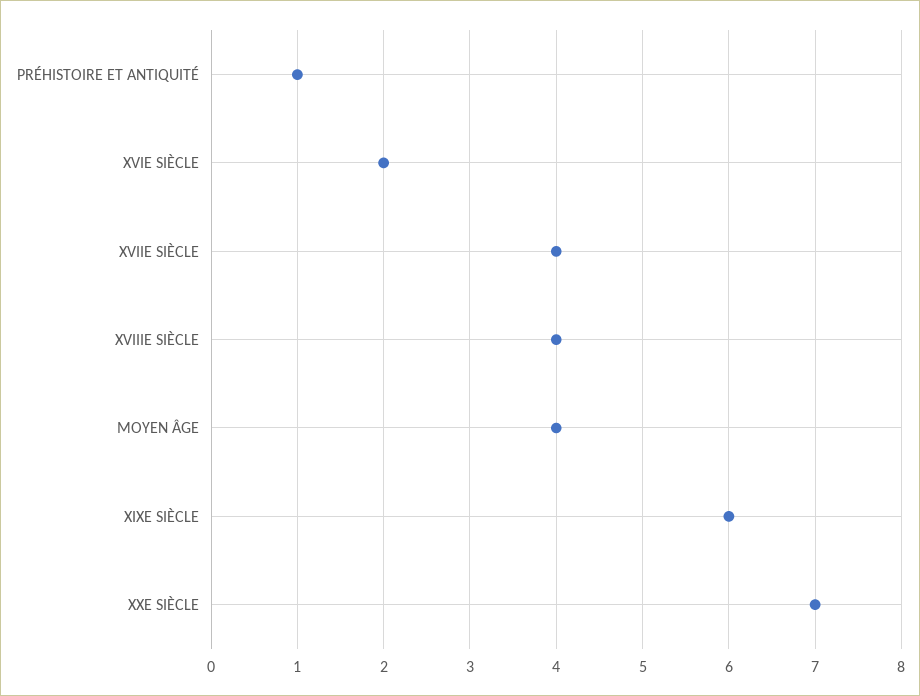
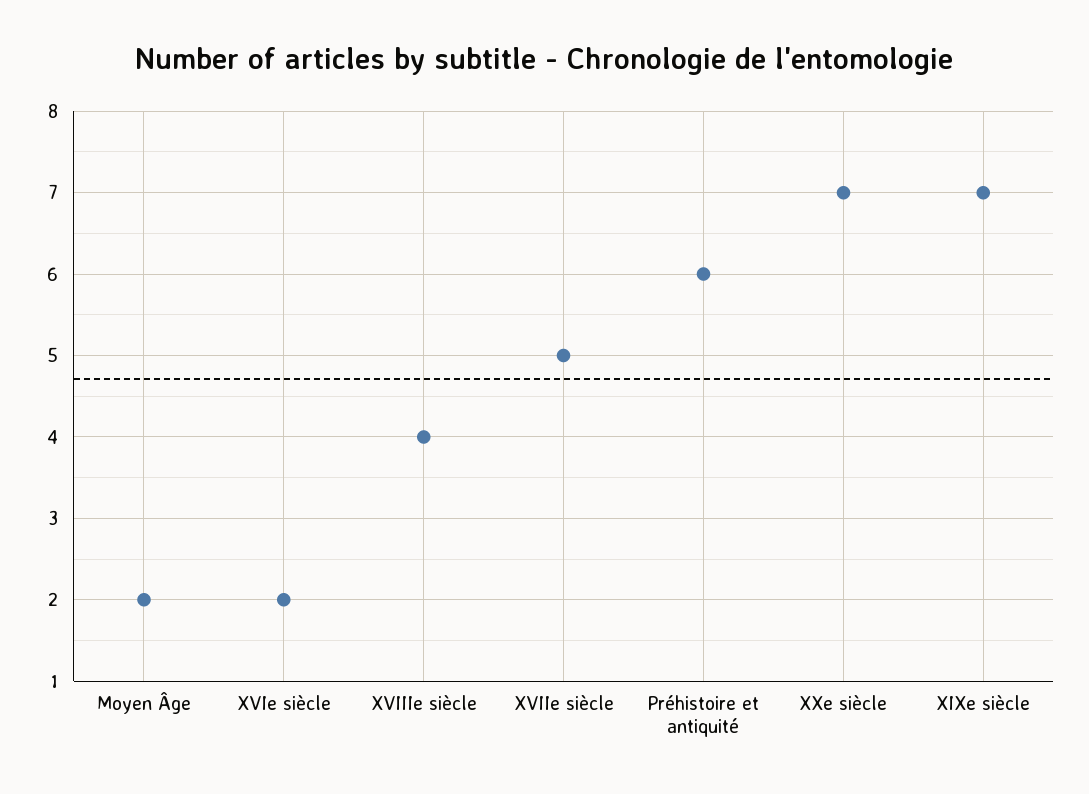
  {
-   "PRÉHISTOIRE ET ANTIQUITÉ": 1,
+   "PRÉHISTOIRE ET ANTIQUITÉ": 6,
    "XVIE SIÈCLE": 2,
-   "XVIIE SIÈCLE": 4,
+   "XVIIE SIÈCLE": 5,
    "XVIIIE SIÈCLE": 4,
-   "MOYEN ÂGE": 4,
+   "MOYEN ÂGE": 2,
-   "XIXE SIÈCLE": 6,
+   "XIXE SIÈCLE": 7,
    "XXE SIÈCLE": 7
  }

